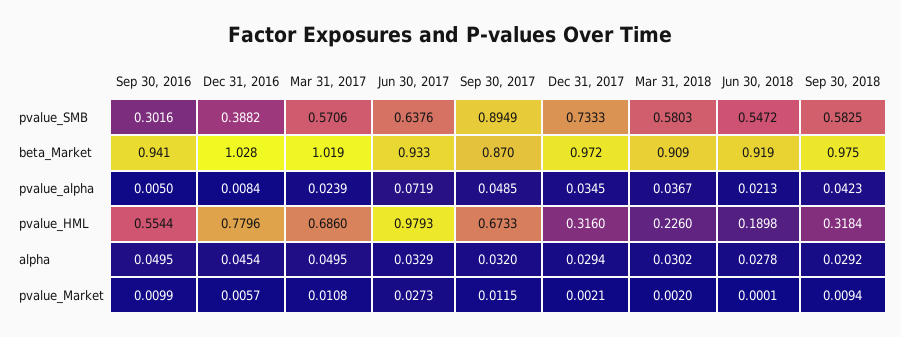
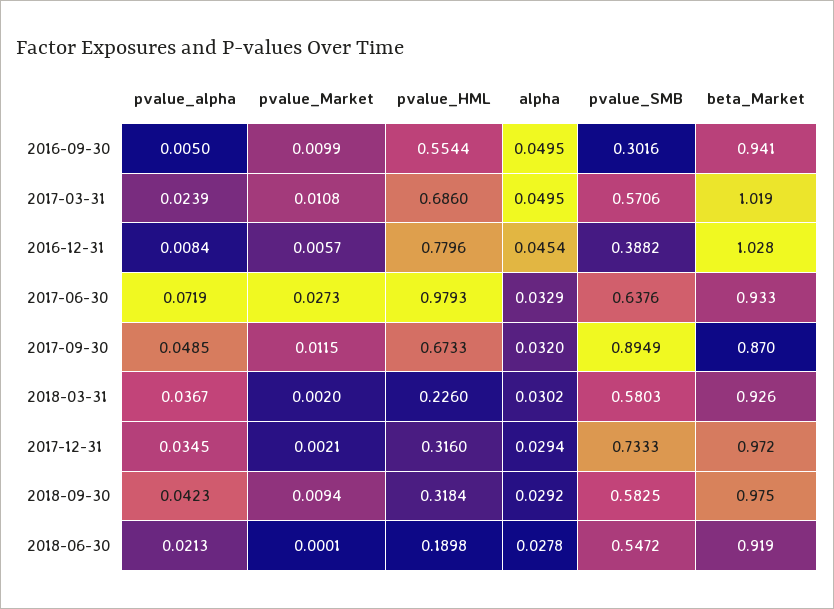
  {
    "Sep 30, 2016": {
      "pvalue_SMB": 0.3016,
      "beta_Market": 0.941,
      "pvalue_alpha": 0.005,
      "pvalue_HML": 0.5544,
      "alpha": 0.0495,
      "pvalue_Market": 0.0099
    },
    "Dec 31, 2016": {
      "pvalue_SMB": 0.3882,
      "beta_Market": 1.028,
      "pvalue_alpha": 0.0084,
      "pvalue_HML": 0.7796,
      "alpha": 0.0454,
      "pvalue_Market": 0.0057
    },
    "Mar 31, 2017": {
      "pvalue_SMB": 0.5706,
      "beta_Market": 1.019,
      "pvalue_alpha": 0.0239,
      "pvalue_HML": 0.686,
      "alpha": 0.0495,
      "pvalue_Market": 0.0108
    },
    "Jun 30, 2017": {
      "pvalue_SMB": 0.6376,
      "beta_Market": 0.933,
      "pvalue_alpha": 0.0719,
      "pvalue_HML": 0.9793,
      "alpha": 0.0329,
      "pvalue_Market": 0.0273
    },
    "Sep 30, 2017": {
      "pvalue_SMB": 0.8949,
      "beta_Market": 0.87,
      "pvalue_alpha": 0.0485,
      "pvalue_HML": 0.6733,
      "alpha": 0.032,
      "pvalue_Market": 0.0115
    },
    "Dec 31, 2017": {
      "pvalue_SMB": 0.7333,
      "beta_Market": 0.972,
      "pvalue_alpha": 0.0345,
      "pvalue_HML": 0.316,
      "alpha": 0.0294,
      "pvalue_Market": 0.0021
    },
    "Mar 31, 2018": {
      "pvalue_SMB": 0.5803,
-     "beta_Market": 0.909,
+     "beta_Market": 0.926,
      "pvalue_alpha": 0.0367,
      "pvalue_HML": 0.226,
      "alpha": 0.0302,
      "pvalue_Market": 0.002
    },
    "Jun 30, 2018": {
      "pvalue_SMB": 0.5472,
      "beta_Market": 0.919,
      "pvalue_alpha": 0.0213,
      "pvalue_HML": 0.1898,
      "alpha": 0.0278,
      "pvalue_Market": 0.0001
    },
    "Sep 30, 2018": {
      "pvalue_SMB": 0.5825,
      "beta_Market": 0.975,
      "pvalue_alpha": 0.0423,
      "pvalue_HML": 0.3184,
      "alpha": 0.0292,
      "pvalue_Market": 0.0094
    }
  }

